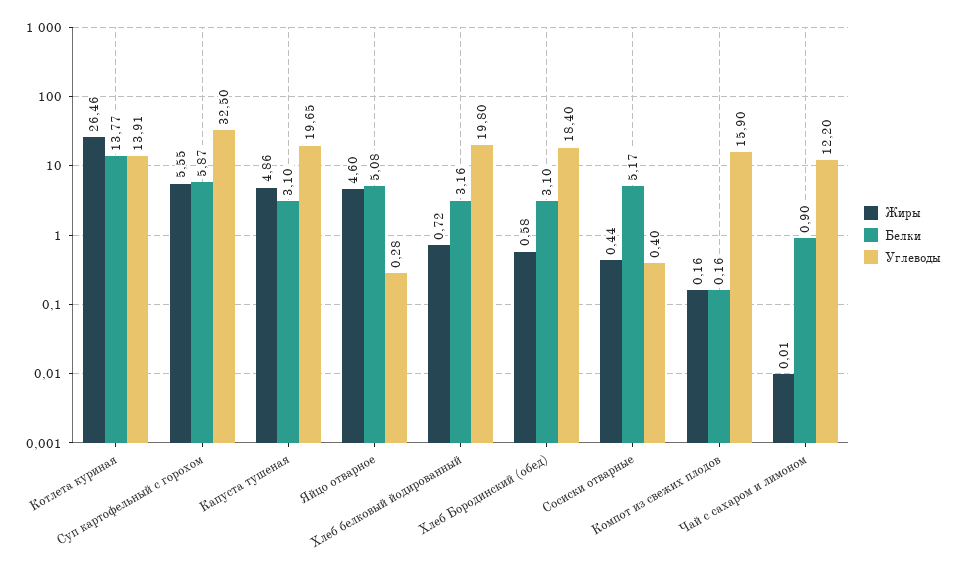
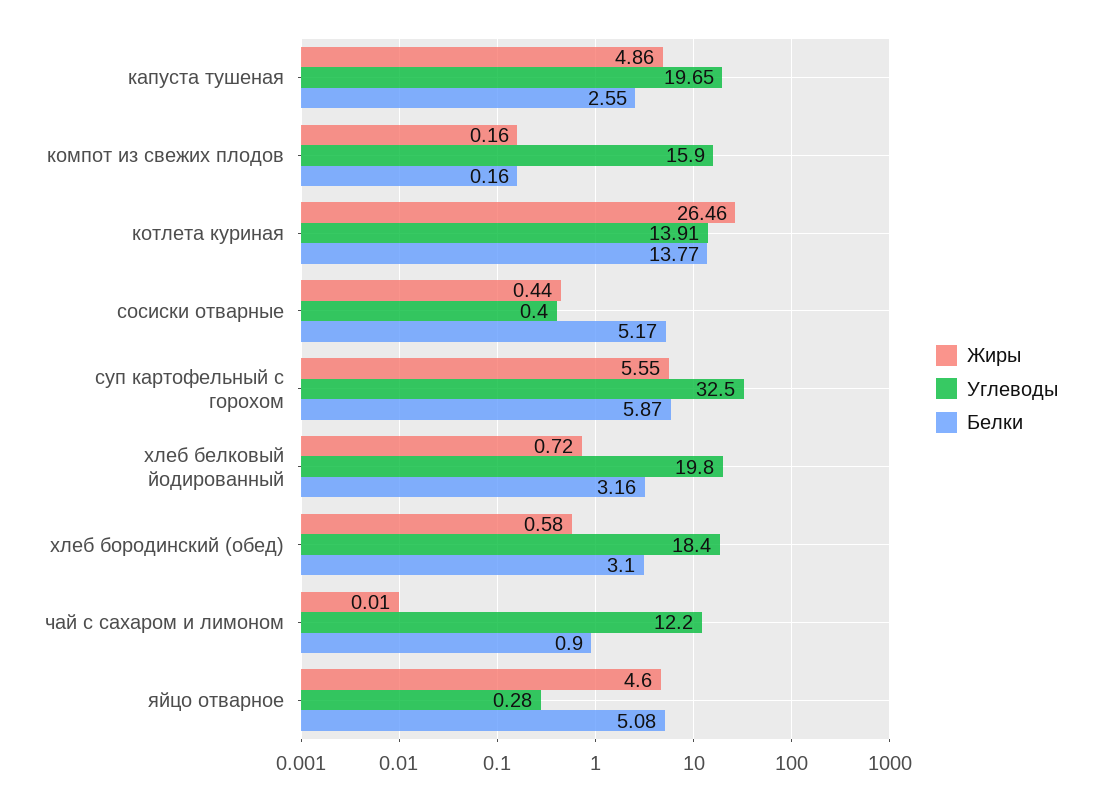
  {
    "Жиры": {
      "Котлета куриная": 26.46,
      "Суп картофельный с горохом": 5.55,
      "Капуста тушеная": 4.86,
      "Яйцо отварное": 4.6,
      "Хлеб белковый йодированный": 0.72,
      "Хлеб Бородинский (обед)": 0.58,
      "Сосиски отварные": 0.44,
      "Компот из свежих плодов": 0.16,
      "Чай с сахаром и лимоном": 0.01
    },
    "Белки": {
      "Котлета куриная": 13.77,
      "Суп картофельный с горохом": 5.87,
-     "Капуста тушеная": 3.1,
+     "Капуста тушеная": 2.55,
      "Яйцо отварное": 5.08,
      "Хлеб белковый йодированный": 3.16,
      "Хлеб Бородинский (обед)": 3.1,
      "Сосиски отварные": 5.17,
      "Компот из свежих плодов": 0.16,
      "Чай с сахаром и лимоном": 0.9
    },
    "Углеводы": {
      "Котлета куриная": 13.91,
      "Суп картофельный с горохом": 32.5,
      "Капуста тушеная": 19.65,
      "Яйцо отварное": 0.28,
      "Хлеб белковый йодированный": 19.8,
      "Хлеб Бородинский (обед)": 18.4,
      "Сосиски отварные": 0.4,
      "Компот из свежих плодов": 15.9,
      "Чай с сахаром и лимоном": 12.2
    }
  }

